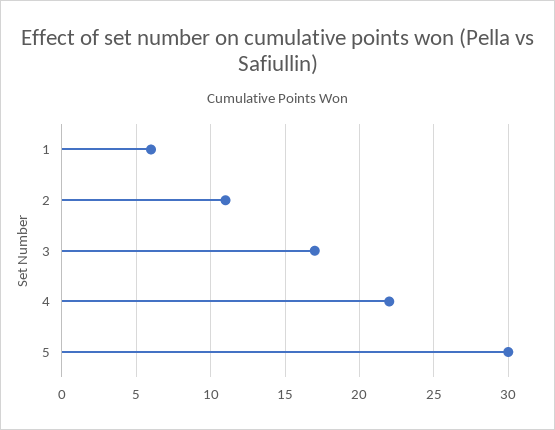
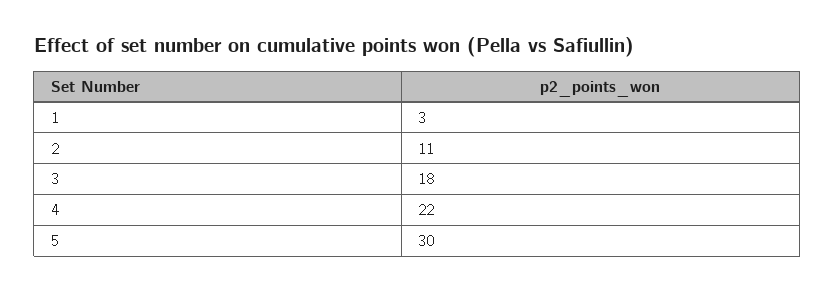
  {
-   "1": 6,
+   "1": 3,
    "2": 11,
-   "3": 17,
+   "3": 18,
    "4": 22,
    "5": 30
  }

